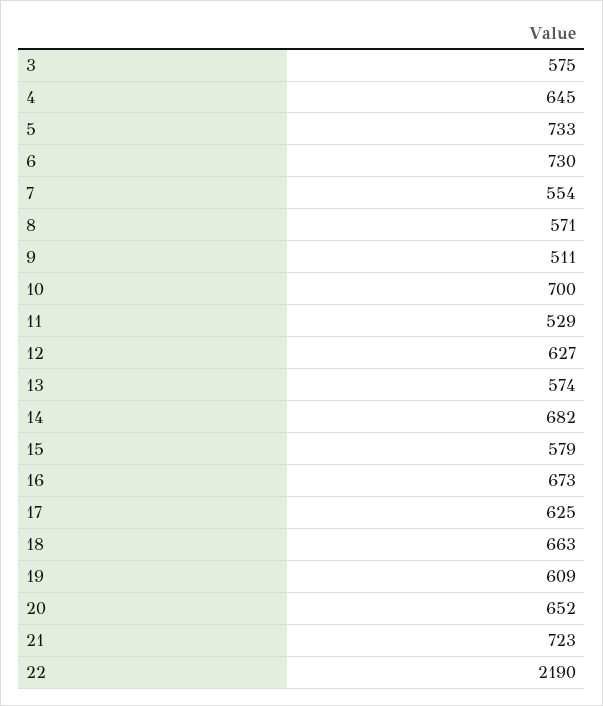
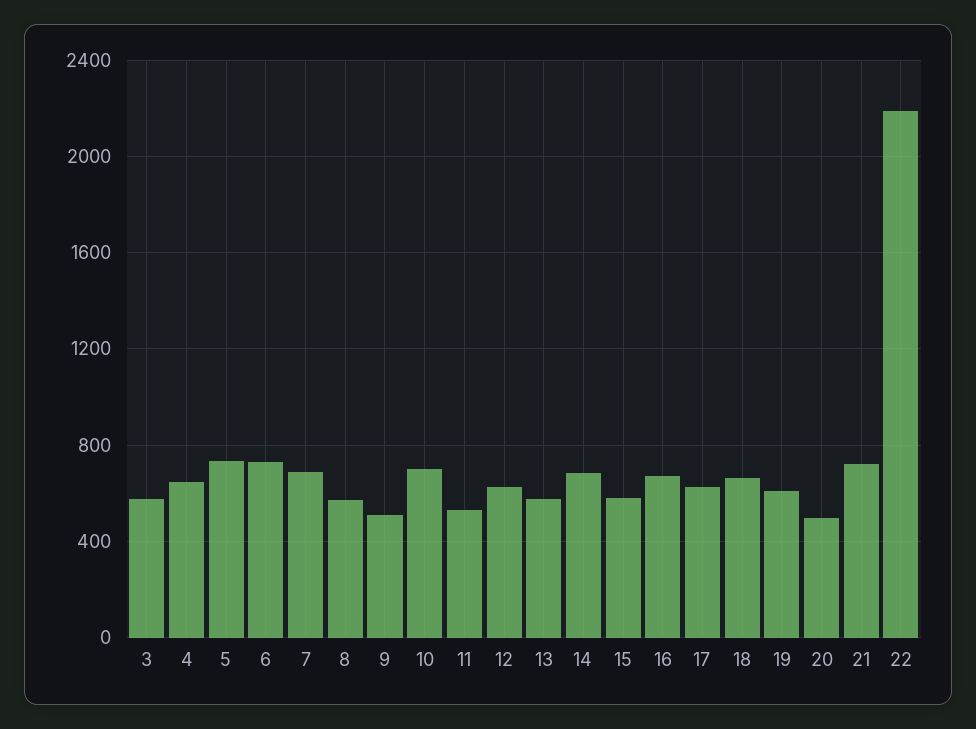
  {
    "3": 575,
    "4": 645,
    "5": 733,
    "6": 730,
-   "7": 554,
+   "7": 700,
    "8": 571,
    "9": 511,
    "10": 700,
    "11": 529,
    "12": 627,
    "13": 574,
    "14": 682,
    "15": 579,
    "16": 673,
    "17": 625,
    "18": 663,
    "19": 609,
-   "20": 652,
+   "20": 500,
    "21": 723,
    "22": 2190
  }

